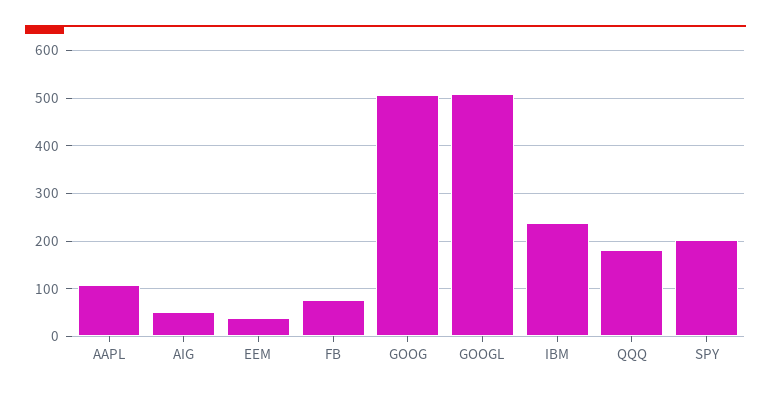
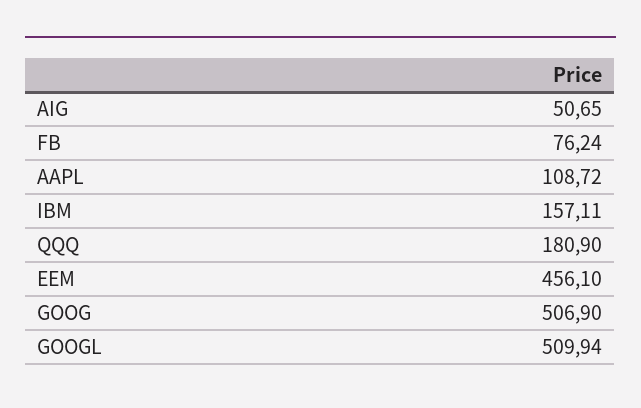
  {
    "AAPL": 108.72,
    "AIG": 50.65,
-   "EEM": 40,
+   "EEM": 456.1,
    "FB": 76.24,
    "GOOG": 506.9,
    "GOOGL": 509.94,
-   "IBM": 240,
+   "IBM": 157.11,
-   "QQQ": 180.9,
+   "QQQ": 180.9
-   "SPY": 200
  }

